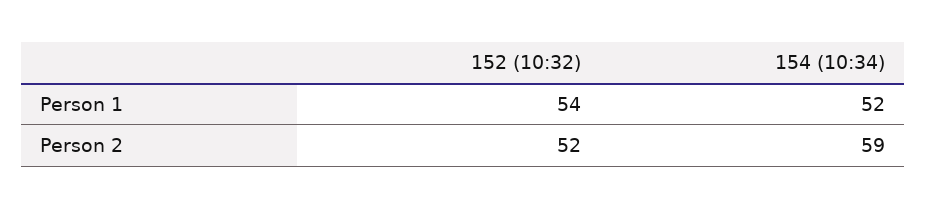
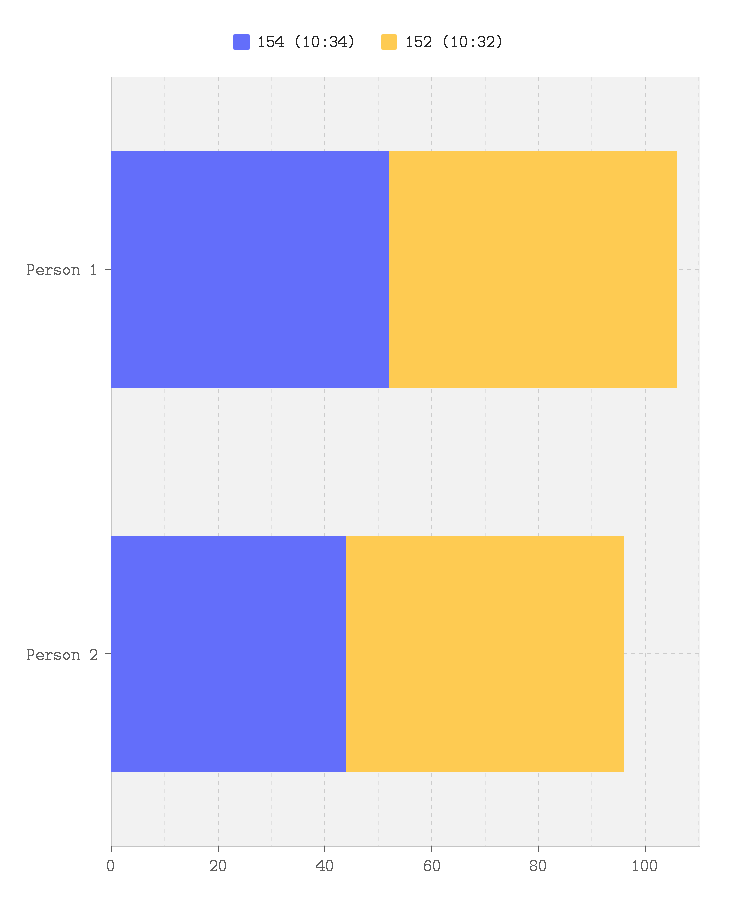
  {
    "152 (10:32)": {
      "Person 1": 54,
      "Person 2": 52
    },
    "154 (10:34)": {
      "Person 1": 52,
-     "Person 2": 59
+     "Person 2": 45
    }
  }

